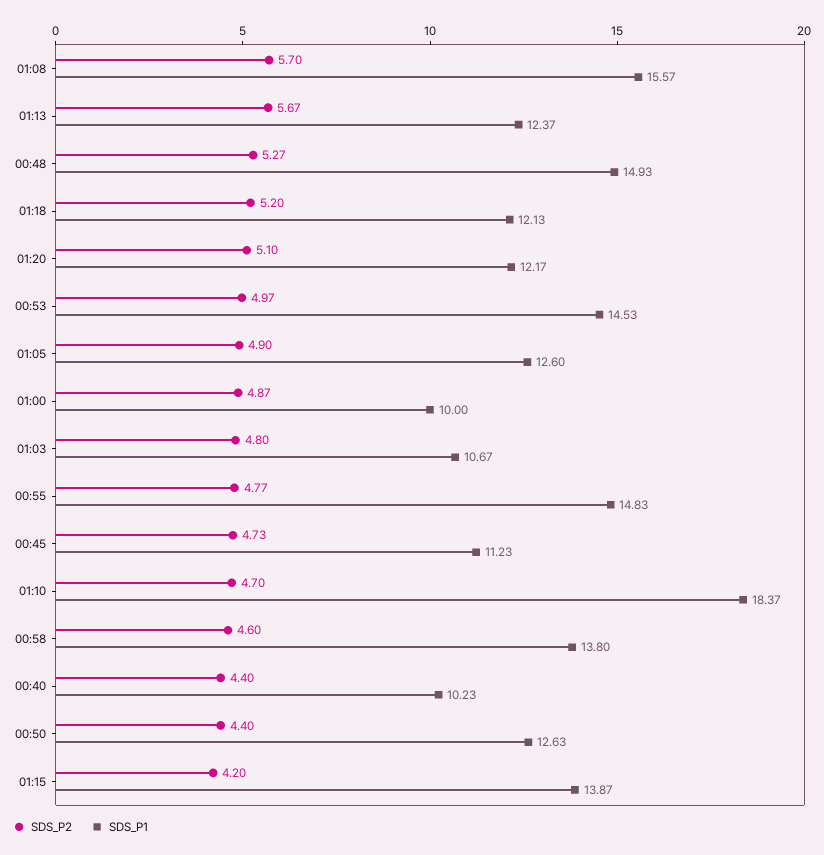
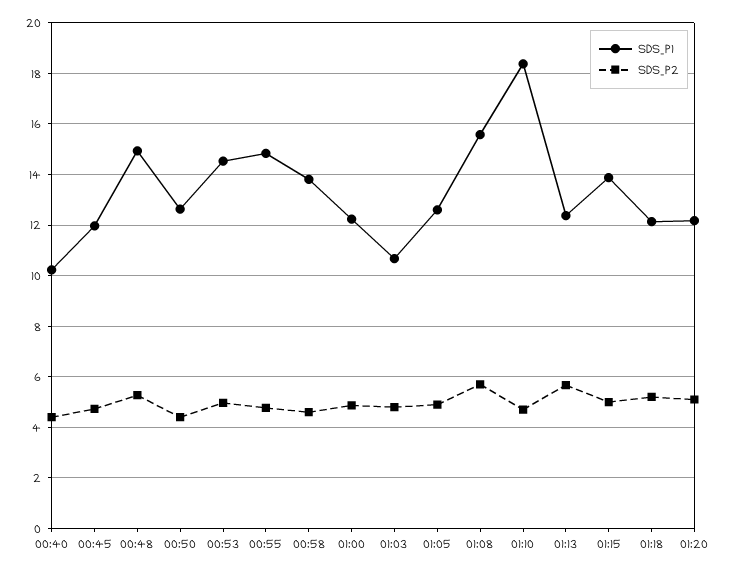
  {
    "SDS_P2": {
      "01:08": 5.7,
      "01:13": 5.67,
      "00:48": 5.27,
      "01:18": 5.2,
      "01:20": 5.1,
      "00:53": 4.97,
      "01:05": 4.9,
      "01:00": 4.87,
      "01:03": 4.8,
      "00:55": 4.77,
      "00:45": 4.73,
      "01:10": 4.7,
      "00:58": 4.6,
      "00:40": 4.4,
      "00:50": 4.4,
-     "01:15": 4.2
+     "01:15": 5
    },
    "SDS_P1": {
      "01:08": 15.57,
      "01:13": 12.37,
      "00:48": 14.93,
      "01:18": 12.13,
      "01:20": 12.17,
      "00:53": 14.53,
      "01:05": 12.6,
-     "01:00": 10,
+     "01:00": 12.25,
      "01:03": 10.67,
      "00:55": 14.83,
-     "00:45": 11.23,
+     "00:45": 12,
      "01:10": 18.37,
      "00:58": 13.8,
      "00:40": 10.23,
      "00:50": 12.63,
      "01:15": 13.87
    }
  }

